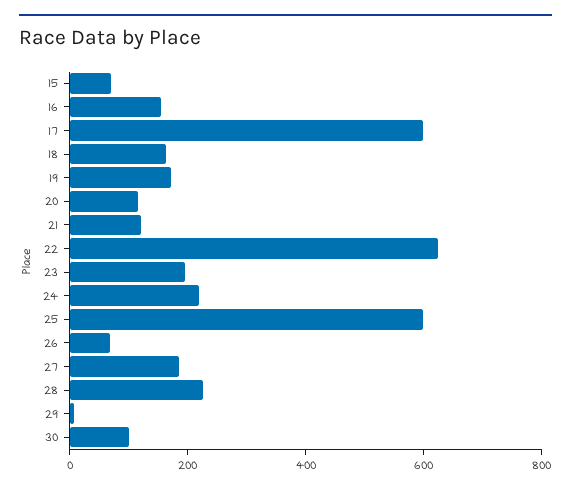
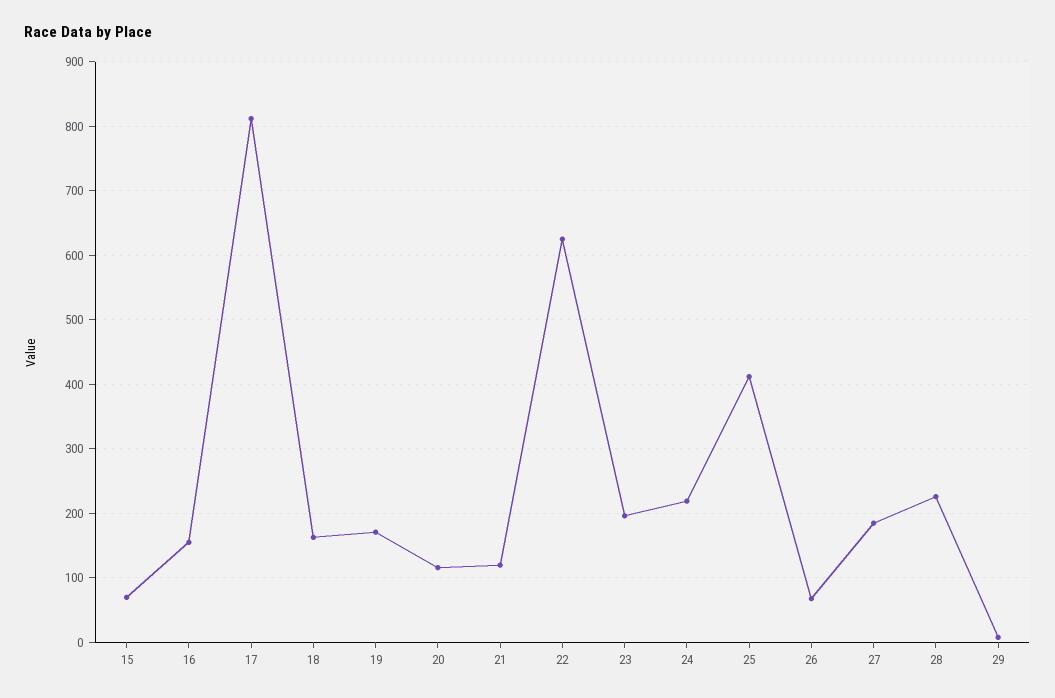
  {
    "15": 70,
    "16": 160,
-   "17": 600,
+   "17": 810,
    "18": 160,
    "19": 170,
    "20": 120,
    "21": 120,
    "22": 630,
    "23": 200,
    "24": 220,
-   "25": 600,
+   "25": 410,
    "26": 70,
    "27": 190,
    "28": 230,
-   "29": 10,
+   "29": 10
-   "30": 100
  }

